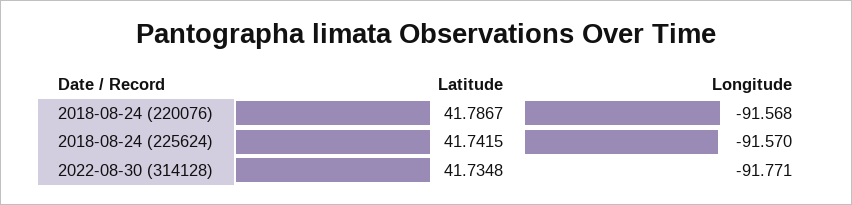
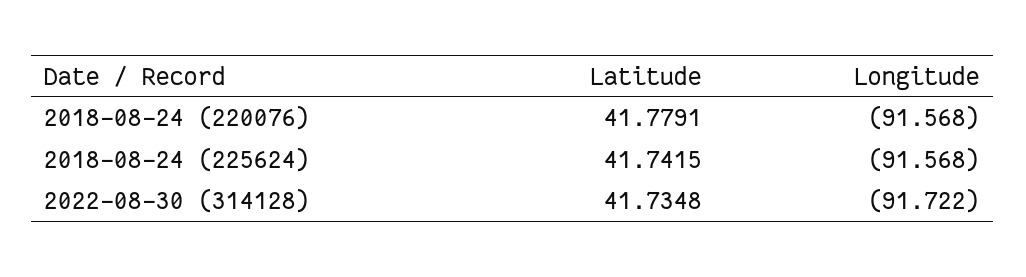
  {
    "Latitude": {
-     "2018-08-24 (220076)": 41.7867,
+     "2018-08-24 (220076)": 41.7791,
      "2018-08-24 (225624)": 41.7415,
      "2022-08-30 (314128)": 41.7348
    },
    "Longitude": {
      "2018-08-24 (220076)": -91.568,
-     "2018-08-24 (225624)": -91.57,
+     "2018-08-24 (225624)": -91.568,
-     "2022-08-30 (314128)": -91.771
+     "2022-08-30 (314128)": -91.722
    }
  }

